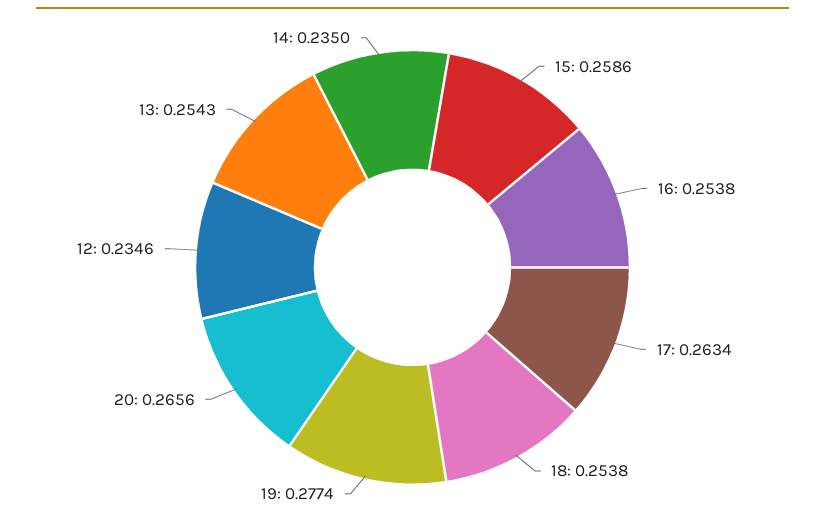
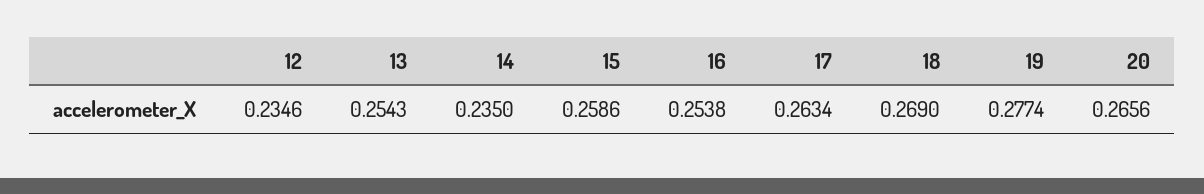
  {
    "15": 0.2586,
    "16": 0.2538,
    "17": 0.2634,
-   "18": 0.2538,
+   "18": 0.269,
    "19": 0.2774,
    "20": 0.2656,
    "12": 0.2346,
    "13": 0.2543,
    "14": 0.235
  }

